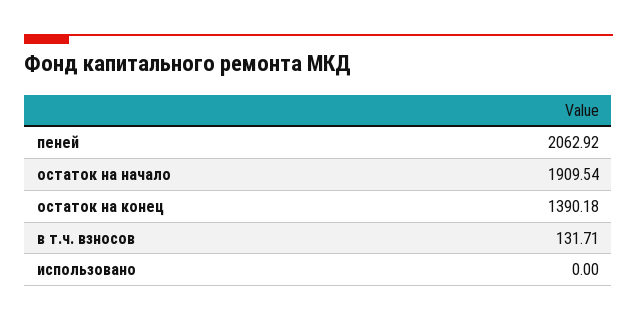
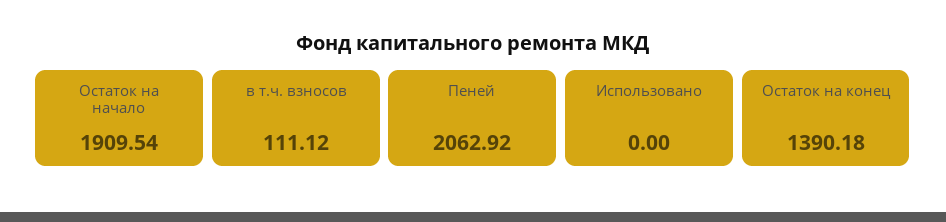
  {
    "пеней": 2062.92,
    "остаток на начало": 1909.54,
    "остаток на конец": 1390.18,
-   "в т.ч. взносов": 131.71,
+   "в т.ч. взносов": 111.12,
    "использовано": 0
  }

